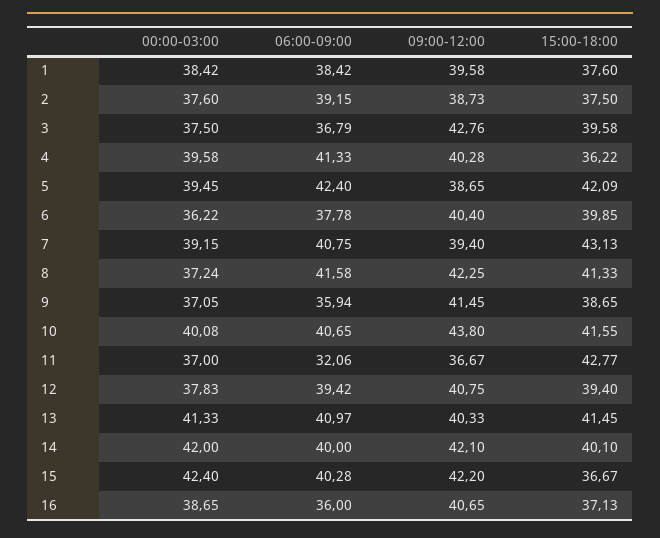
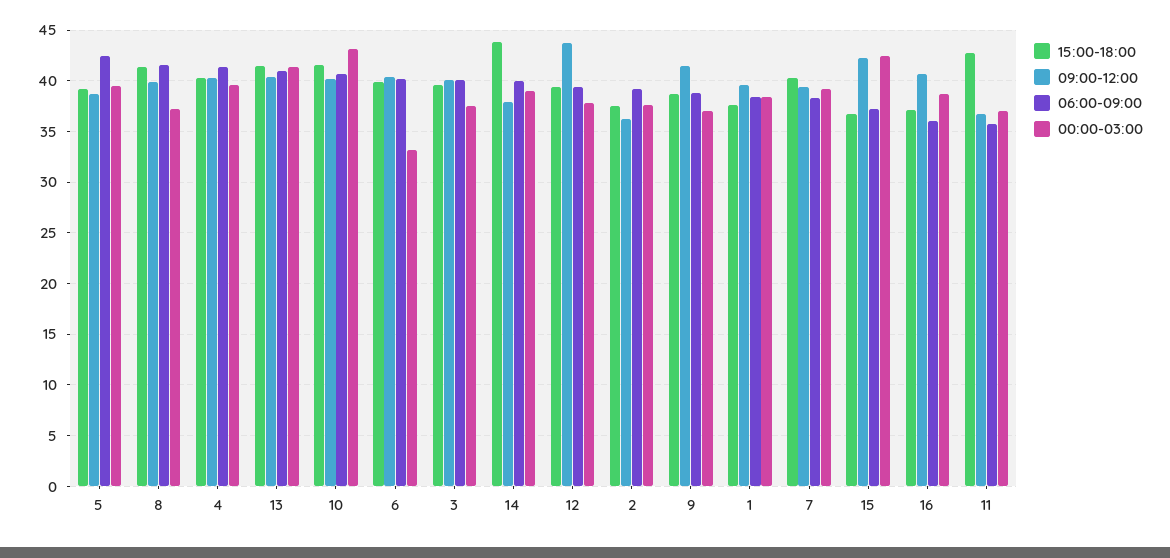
  {
    "00:00-03:00": {
      "1": 38.42,
      "2": 37.6,
      "3": 37.5,
      "4": 39.58,
      "5": 39.45,
-     "6": 36.22,
+     "6": 33,
      "7": 39.15,
      "8": 37.24,
      "9": 37.05,
-     "10": 40.08,
+     "10": 43,
      "11": 37,
      "12": 37.83,
      "13": 41.33,
-     "14": 42,
+     "14": 39,
      "15": 42.4,
      "16": 38.65
    },
    "06:00-09:00": {
      "1": 38.42,
      "2": 39.15,
-     "3": 36.79,
+     "3": 40,
      "4": 41.33,
      "5": 42.4,
-     "6": 37.78,
+     "6": 40,
-     "7": 40.75,
+     "7": 38,
      "8": 41.58,
-     "9": 35.94,
+     "9": 39,
      "10": 40.65,
-     "11": 32.06,
+     "11": 36,
      "12": 39.42,
      "13": 40.97,
      "14": 40,
-     "15": 40.28,
+     "15": 37,
      "16": 36
    },
    "09:00-12:00": {
      "1": 39.58,
-     "2": 38.73,
+     "2": 36,
-     "3": 42.76,
+     "3": 40,
      "4": 40.28,
      "5": 38.65,
      "6": 40.4,
      "7": 39.4,
-     "8": 42.25,
+     "8": 40,
      "9": 41.45,
-     "10": 43.8,
+     "10": 40,
      "11": 36.67,
-     "12": 40.75,
+     "12": 44,
      "13": 40.33,
-     "14": 42.1,
+     "14": 38,
      "15": 42.2,
      "16": 40.65
    },
    "15:00-18:00": {
      "1": 37.6,
      "2": 37.5,
      "3": 39.58,
-     "4": 36.22,
+     "4": 40,
-     "5": 42.09,
+     "5": 39,
      "6": 39.85,
-     "7": 43.13,
+     "7": 40,
      "8": 41.33,
      "9": 38.65,
      "10": 41.55,
      "11": 42.77,
      "12": 39.4,
      "13": 41.45,
-     "14": 40.1,
+     "14": 44,
      "15": 36.67,
      "16": 37.13
    }
  }

